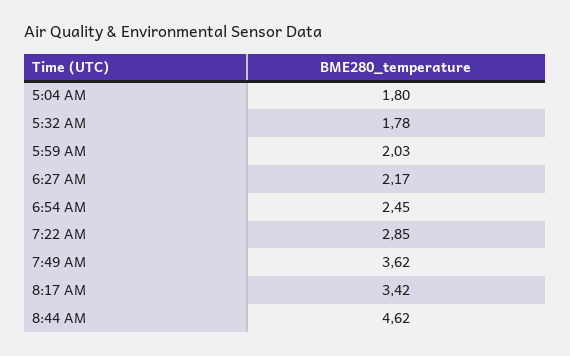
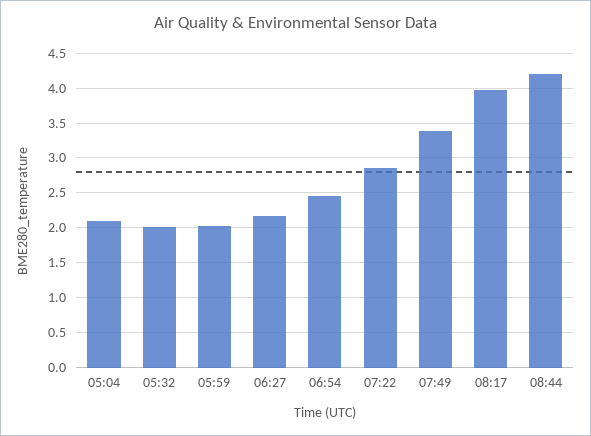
  {
-   "5:04 AM": 1.8,
+   "5:04 AM": 2.1,
-   "5:32 AM": 1.78,
+   "5:32 AM": 2,
    "5:59 AM": 2.03,
    "6:27 AM": 2.17,
    "6:54 AM": 2.45,
    "7:22 AM": 2.85,
-   "7:49 AM": 3.62,
+   "7:49 AM": 3.4,
-   "8:17 AM": 3.42,
+   "8:17 AM": 4,
-   "8:44 AM": 4.62
+   "8:44 AM": 4.2
  }

